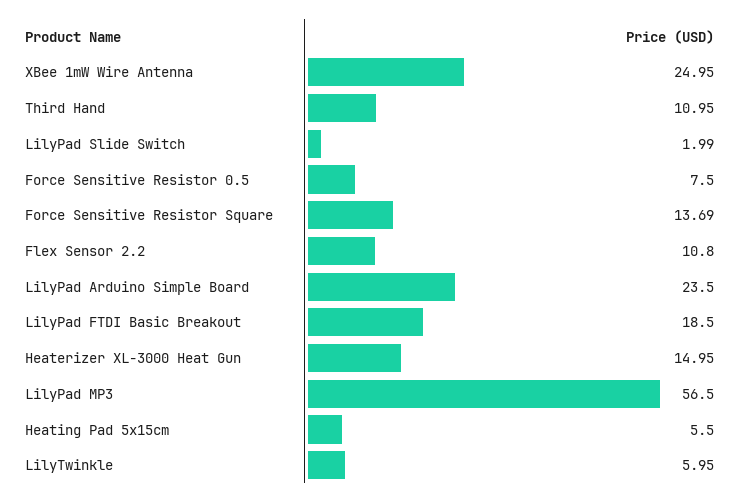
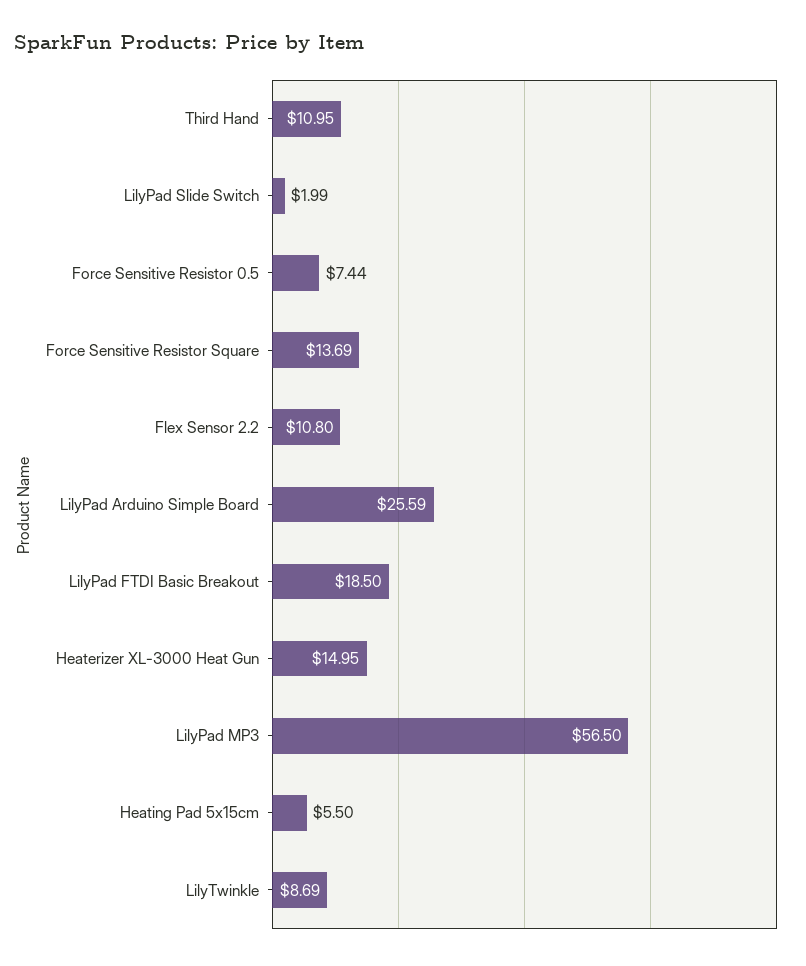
  {
-   "XBee 1mW Wire Antenna": 24.95,
    "Third Hand": 10.95,
    "LilyPad Slide Switch": 1.99,
-   "Force Sensitive Resistor 0.5": 7.5,
+   "Force Sensitive Resistor 0.5": 7.44,
    "Force Sensitive Resistor Square": 13.69,
    "Flex Sensor 2.2": 10.8,
-   "LilyPad Arduino Simple Board": 23.5,
+   "LilyPad Arduino Simple Board": 25.59,
    "LilyPad FTDI Basic Breakout": 18.5,
    "Heaterizer XL-3000 Heat Gun": 14.95,
    "LilyPad MP3": 56.5,
    "Heating Pad 5x15cm": 5.5,
-   "LilyTwinkle": 5.95
+   "LilyTwinkle": 8.69
  }

